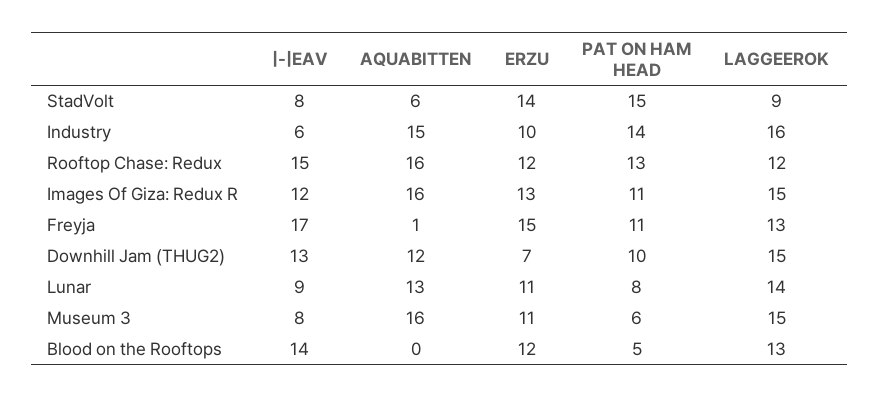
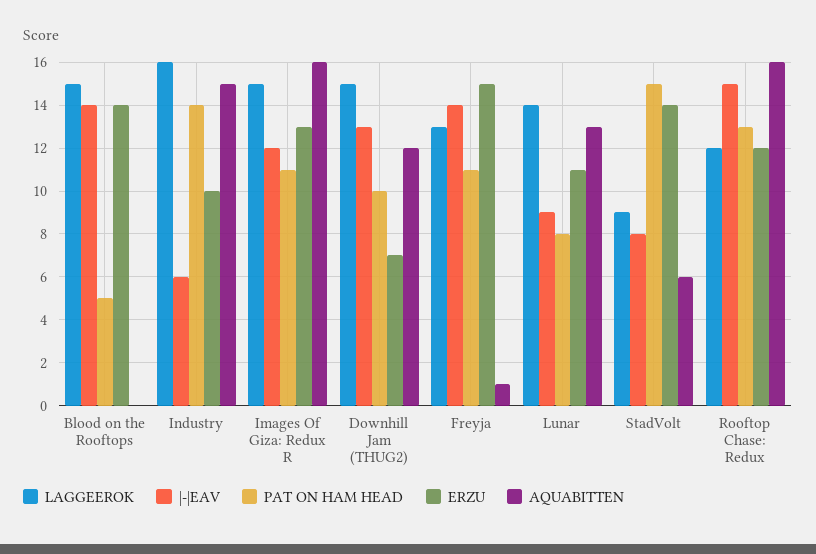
  {
    "|-|EAV": {
      "StadVolt": 8,
      "Industry": 6,
      "Rooftop Chase: Redux": 15,
      "Images Of Giza: Redux R": 12,
-     "Freyja": 17,
+     "Freyja": 14,
      "Downhill Jam (THUG2)": 13,
      "Lunar": 9,
-     "Museum 3": 8,
      "Blood on the Rooftops": 14
    },
    "AQUABITTEN": {
      "StadVolt": 6,
      "Industry": 15,
      "Rooftop Chase: Redux": 16,
      "Images Of Giza: Redux R": 16,
      "Freyja": 1,
      "Downhill Jam (THUG2)": 12,
      "Lunar": 13,
-     "Museum 3": 16,
      "Blood on the Rooftops": 0
    },
    "ERZU": {
      "StadVolt": 14,
      "Industry": 10,
      "Rooftop Chase: Redux": 12,
      "Images Of Giza: Redux R": 13,
      "Freyja": 15,
      "Downhill Jam (THUG2)": 7,
      "Lunar": 11,
-     "Museum 3": 11,
-     "Blood on the Rooftops": 12
+     "Blood on the Rooftops": 14
    },
    "PAT ON HAM HEAD": {
      "StadVolt": 15,
      "Industry": 14,
      "Rooftop Chase: Redux": 13,
      "Images Of Giza: Redux R": 11,
      "Freyja": 11,
      "Downhill Jam (THUG2)": 10,
      "Lunar": 8,
-     "Museum 3": 6,
      "Blood on the Rooftops": 5
    },
    "LAGGEEROK": {
      "StadVolt": 9,
      "Industry": 16,
      "Rooftop Chase: Redux": 12,
      "Images Of Giza: Redux R": 15,
      "Freyja": 13,
      "Downhill Jam (THUG2)": 15,
      "Lunar": 14,
-     "Museum 3": 15,
-     "Blood on the Rooftops": 13
+     "Blood on the Rooftops": 15
    }
  }

